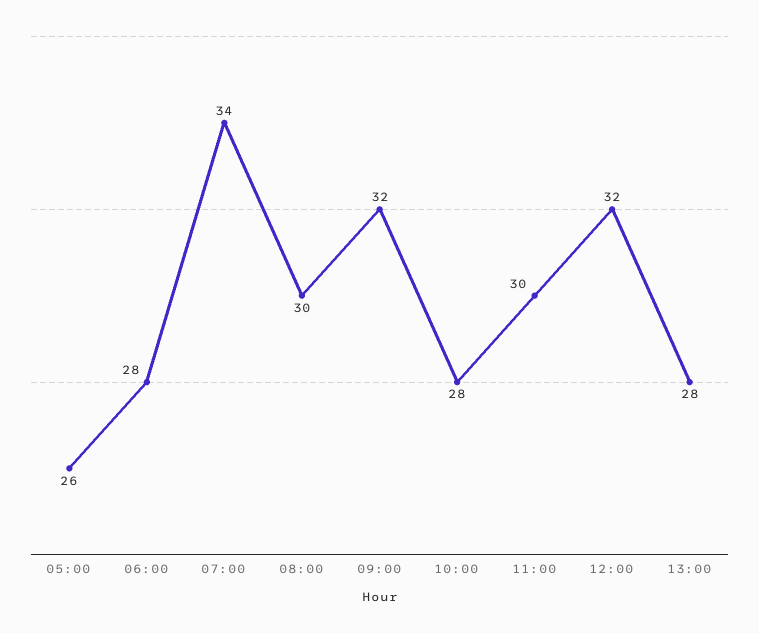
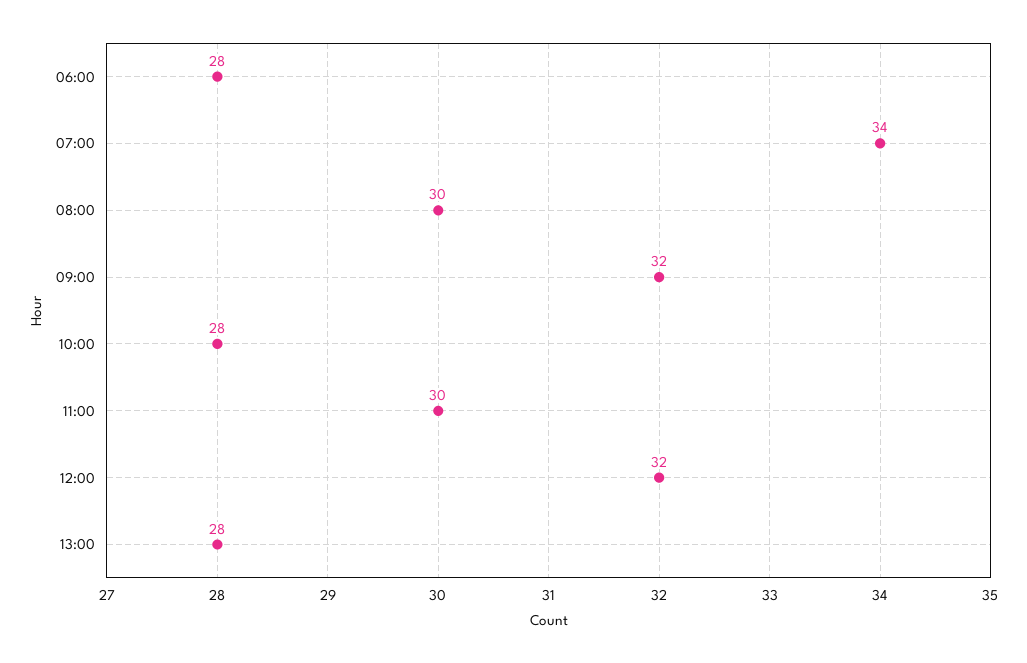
  {
-   "05:00": 26,
    "06:00": 28,
    "07:00": 34,
    "08:00": 30,
    "09:00": 32,
    "10:00": 28,
    "11:00": 30,
    "12:00": 32,
    "13:00": 28
  }

